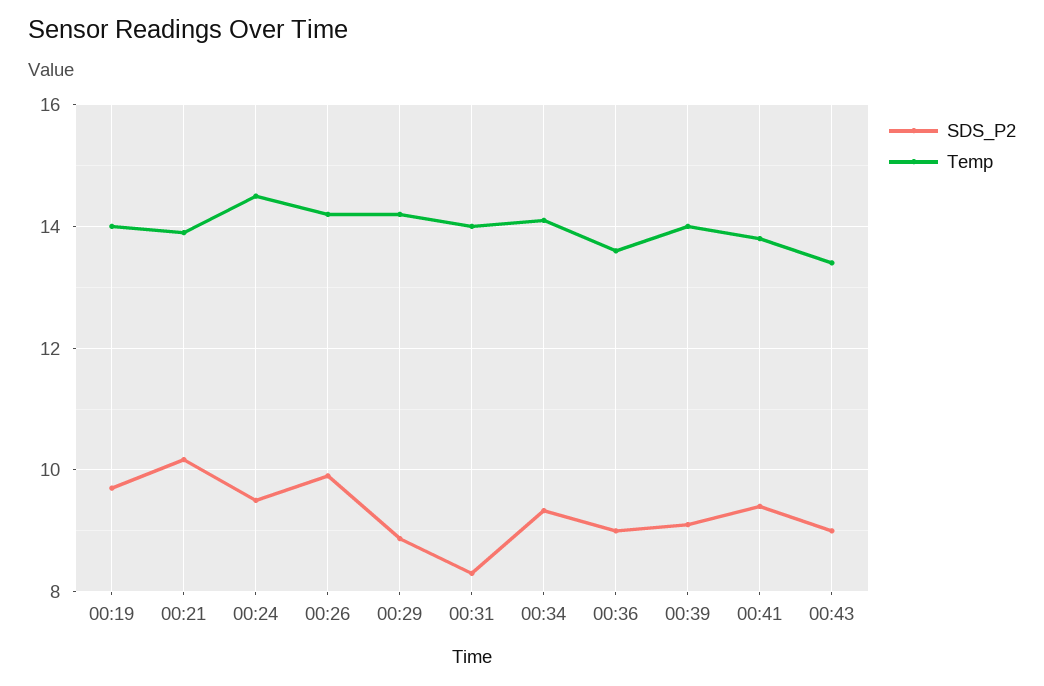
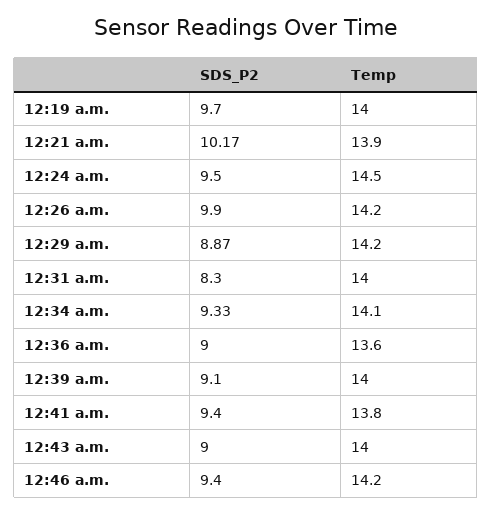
  {
    "SDS_P2": {
      "00:19": 9.7,
      "00:21": 10.17,
      "00:24": 9.5,
      "00:26": 9.9,
      "00:29": 8.87,
      "00:31": 8.3,
      "00:34": 9.33,
      "00:36": 9,
      "00:39": 9.1,
      "00:41": 9.4,
-     "00:43": 9
+     "00:43": 9,
+     "12:46 a.m.": 9.4
    },
    "Temp": {
      "00:19": 14,
      "00:21": 13.9,
      "00:24": 14.5,
      "00:26": 14.2,
      "00:29": 14.2,
      "00:31": 14,
      "00:34": 14.1,
      "00:36": 13.6,
      "00:39": 14,
      "00:41": 13.8,
-     "00:43": 13.4
+     "00:43": 14,
+     "12:46 a.m.": 14.2
    }
  }

